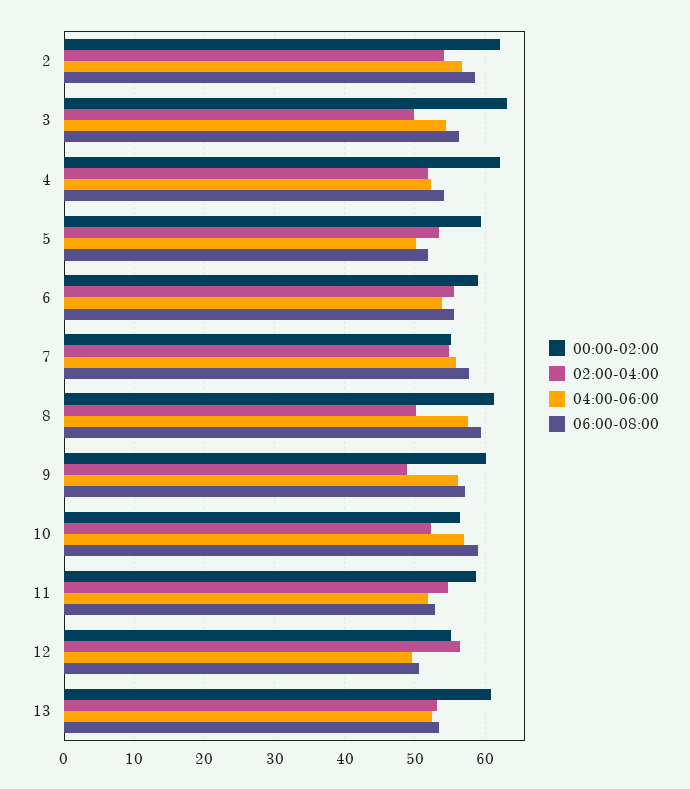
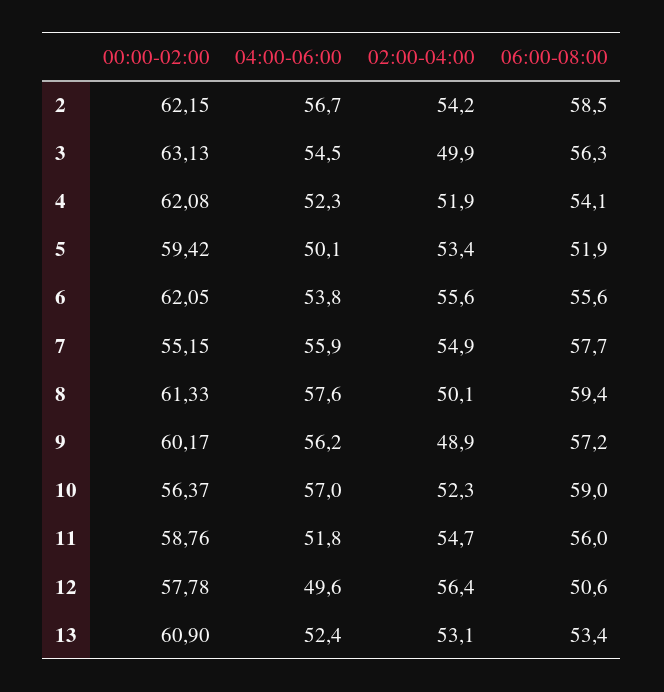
  {
    "00:00-02:00": {
      "2": 62.15,
      "3": 63.13,
      "4": 62.08,
      "5": 59.42,
-     "6": 59,
+     "6": 62.05,
      "7": 55.15,
      "8": 61.33,
      "9": 60.17,
      "10": 56.37,
      "11": 58.76,
-     "12": 55,
+     "12": 57.78,
      "13": 60.9
    },
    "02:00-04:00": {
      "2": 54.2,
      "3": 49.9,
      "4": 51.9,
      "5": 53.4,
      "6": 55.6,
      "7": 54.9,
      "8": 50.1,
      "9": 48.9,
      "10": 52.3,
      "11": 54.7,
      "12": 56.4,
      "13": 53.1
    },
    "04:00-06:00": {
      "2": 56.7,
      "3": 54.5,
      "4": 52.3,
      "5": 50.1,
      "6": 53.8,
      "7": 55.9,
      "8": 57.6,
      "9": 56.2,
      "10": 57,
      "11": 51.8,
      "12": 49.6,
      "13": 52.4
    },
    "06:00-08:00": {
      "2": 58.5,
      "3": 56.3,
      "4": 54.1,
      "5": 51.9,
      "6": 55.6,
      "7": 57.7,
      "8": 59.4,
      "9": 57.2,
      "10": 59,
-     "11": 53,
+     "11": 56,
      "12": 50.6,
      "13": 53.4
    }
  }

